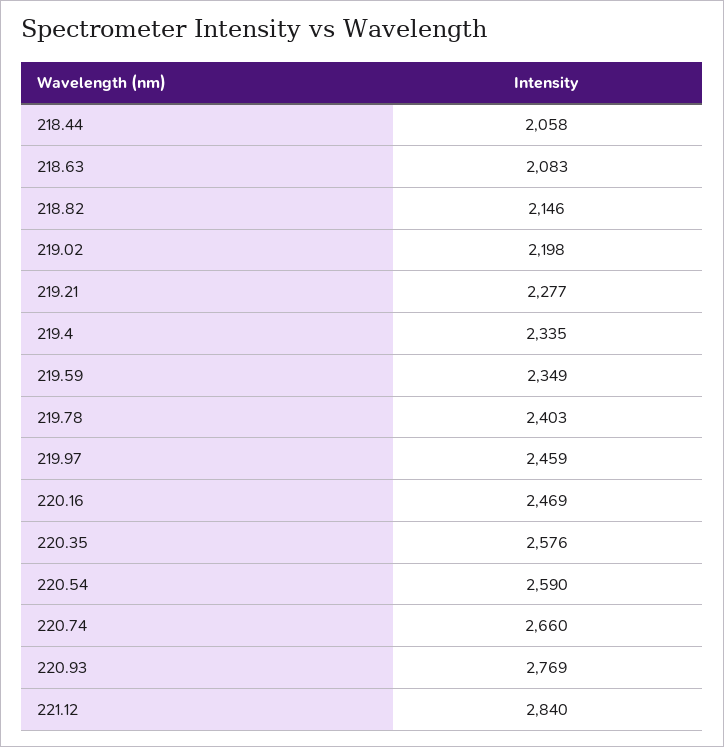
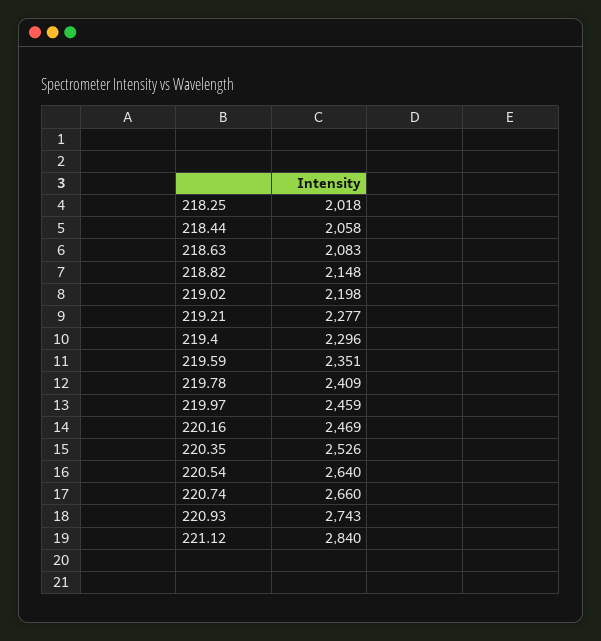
  {
    "218.44": 2058,
    "218.63": 2083,
-   "218.82": 2146,
+   "218.82": 2148,
    "219.02": 2198,
    "219.21": 2277,
-   "219.4": 2335,
+   "219.4": 2296,
-   "219.59": 2349,
+   "219.59": 2351,
-   "219.78": 2403,
+   "219.78": 2409,
    "219.97": 2459,
    "220.16": 2469,
-   "220.35": 2576,
+   "220.35": 2526,
-   "220.54": 2590,
+   "220.54": 2640,
    "220.74": 2660,
-   "220.93": 2769,
+   "220.93": 2743,
-   "221.12": 2840
+   "221.12": 2840,
+   "218.25": 2018
  }

